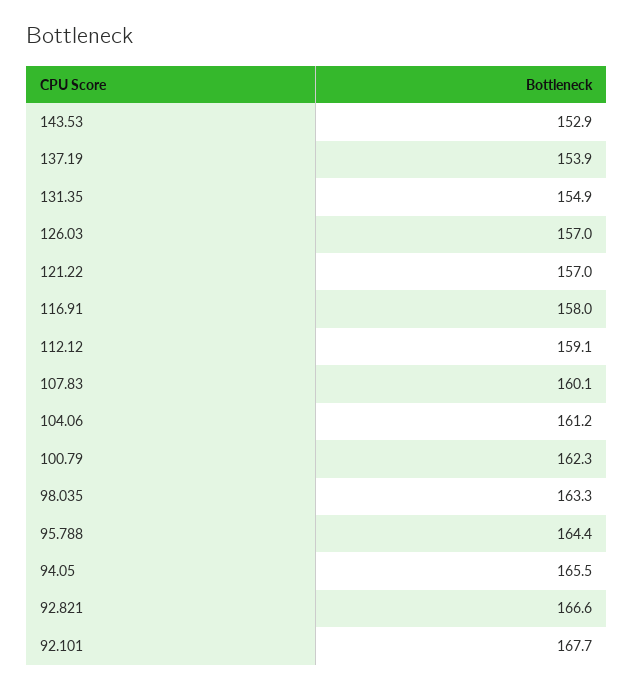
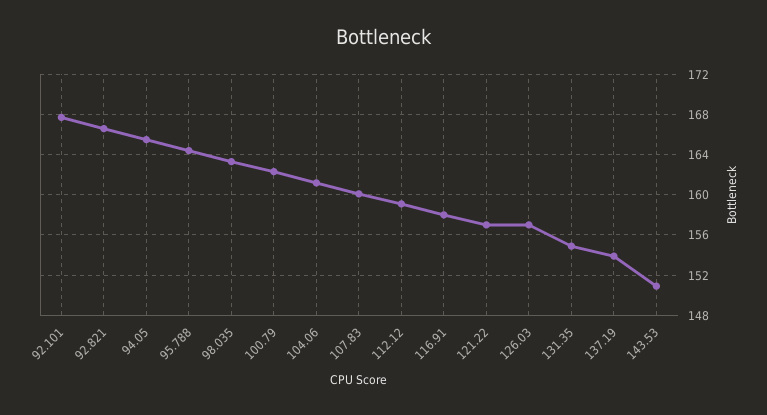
  {
-   "143.53": 152.9,
+   "143.53": 151,
    "137.19": 153.9,
    "131.35": 154.9,
    "126.03": 157,
    "121.22": 157,
    "116.91": 158,
    "112.12": 159.1,
    "107.83": 160.1,
    "104.06": 161.2,
    "100.79": 162.3,
    "98.035": 163.3,
    "95.788": 164.4,
    "94.05": 165.5,
    "92.821": 166.6,
    "92.101": 167.7
  }

